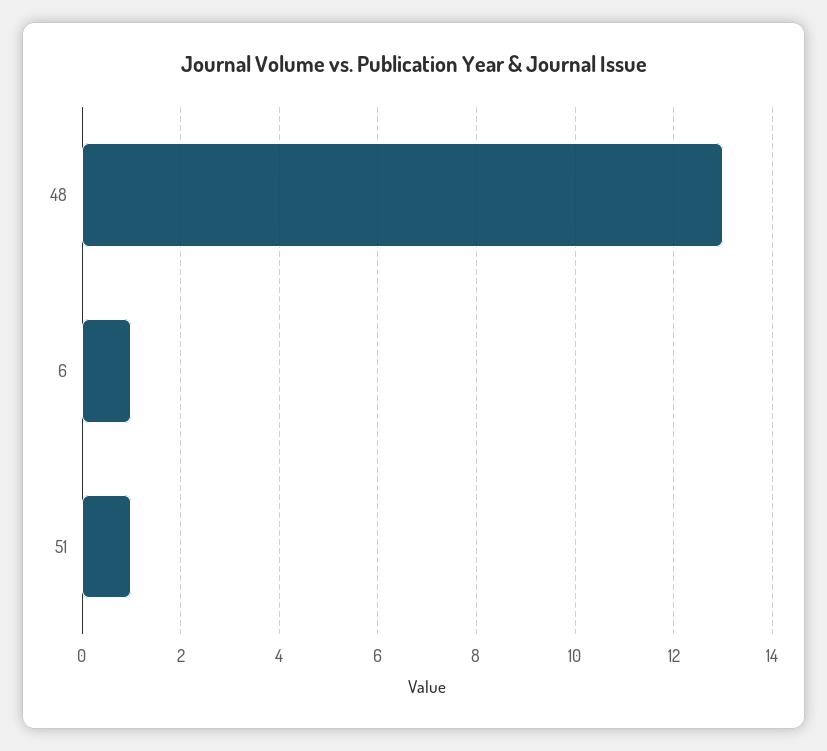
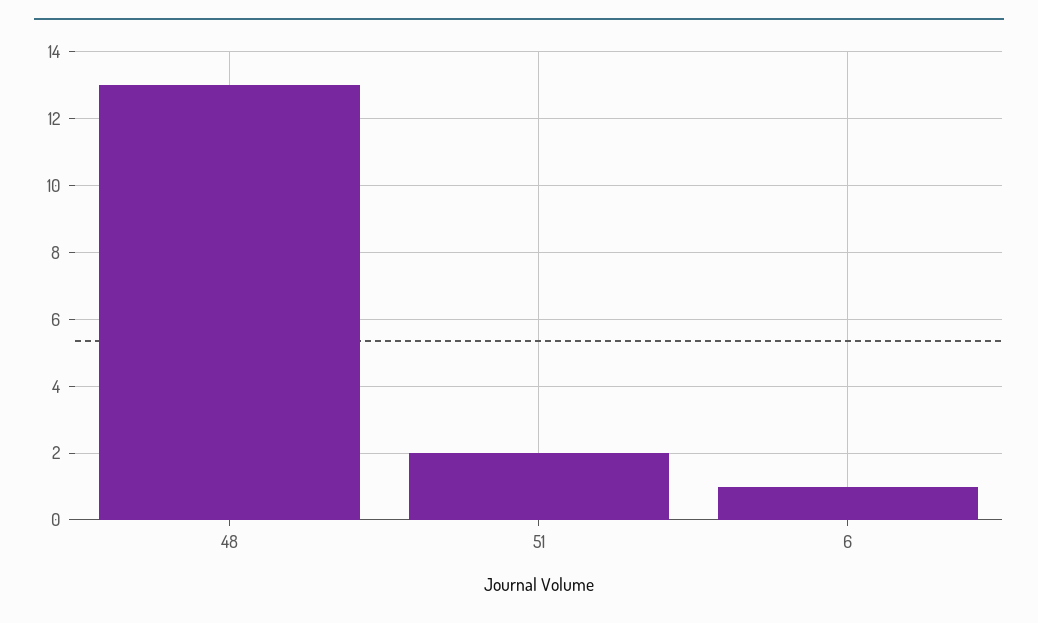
  {
    "48": 13,
    "6": 1,
-   "51": 1
+   "51": 2
  }

